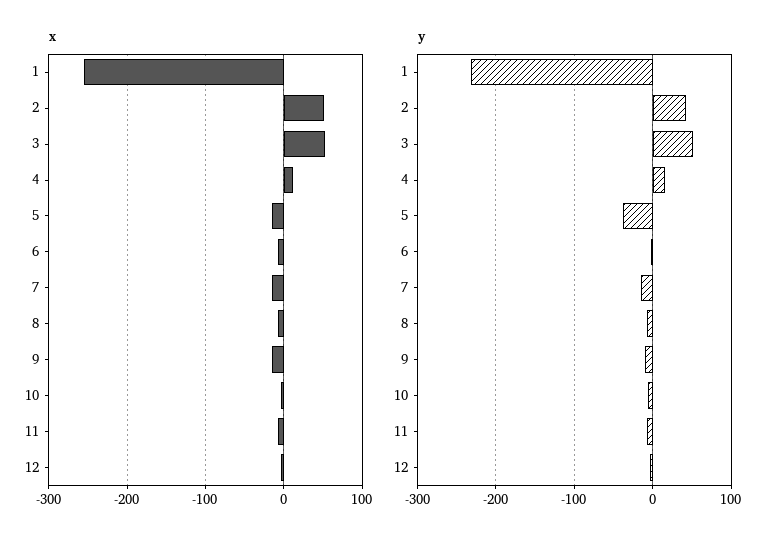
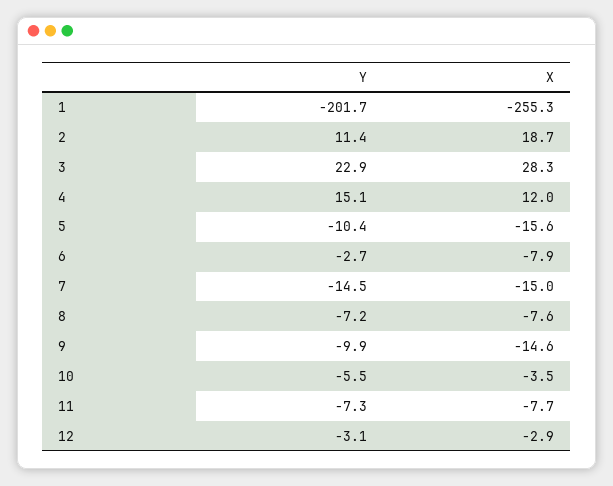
  {
    "x": {
      "1": -255.3,
-     "2": 50,
+     "2": 18.7,
-     "3": 50,
+     "3": 28.3,
      "4": 12,
      "5": -15.6,
      "6": -7.9,
      "7": -15,
      "8": -7.6,
      "9": -14.6,
      "10": -3.5,
      "11": -7.7,
      "12": -2.9
    },
    "y": {
-     "1": -230,
+     "1": -201.7,
-     "2": 40,
+     "2": 11.4,
-     "3": 50,
+     "3": 22.9,
      "4": 15.1,
-     "5": -40,
+     "5": -10.4,
      "6": -2.7,
      "7": -14.5,
      "8": -7.2,
      "9": -9.9,
      "10": -5.5,
      "11": -7.3,
      "12": -3.1
    }
  }

